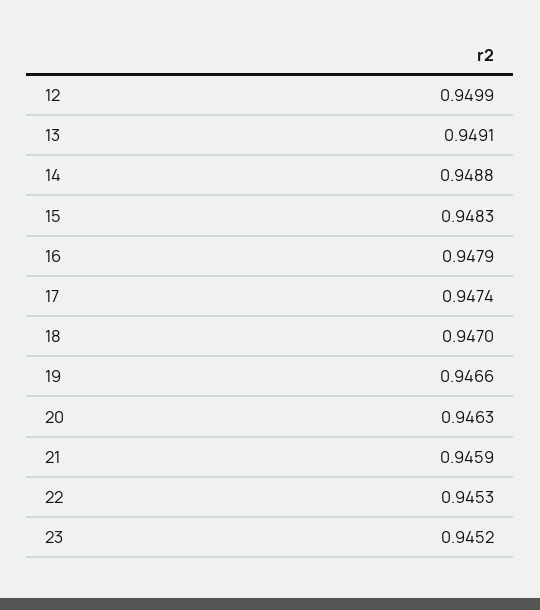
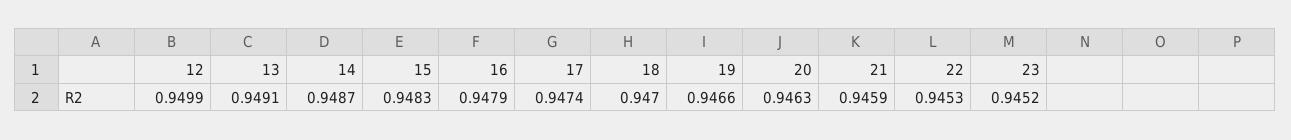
  {
    "12": 0.9499,
    "13": 0.9491,
-   "14": 0.9488,
+   "14": 0.9487,
    "15": 0.9483,
    "16": 0.9479,
    "17": 0.9474,
    "18": 0.947,
    "19": 0.9466,
    "20": 0.9463,
    "21": 0.9459,
    "22": 0.9453,
    "23": 0.9452
  }

